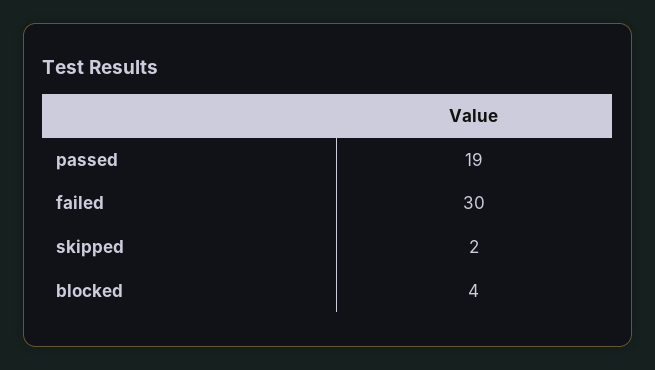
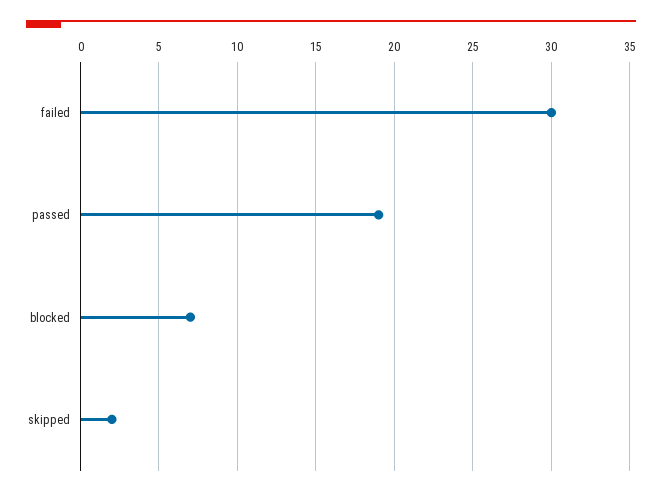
  {
    "passed": 19,
    "failed": 30,
    "skipped": 2,
-   "blocked": 4
+   "blocked": 7
  }

